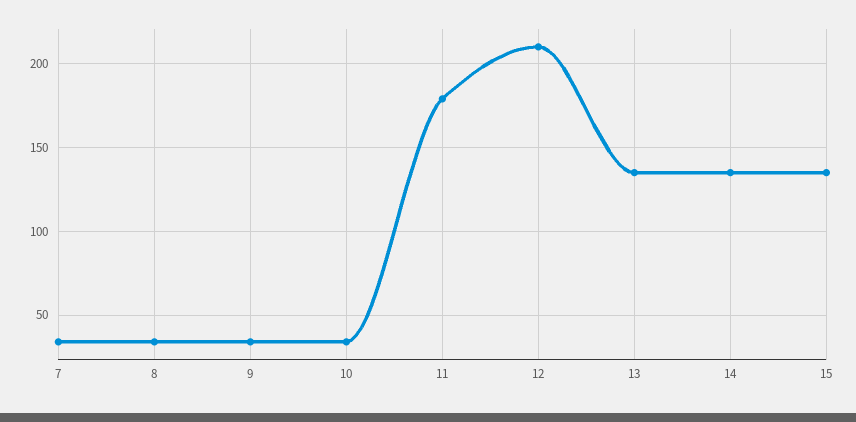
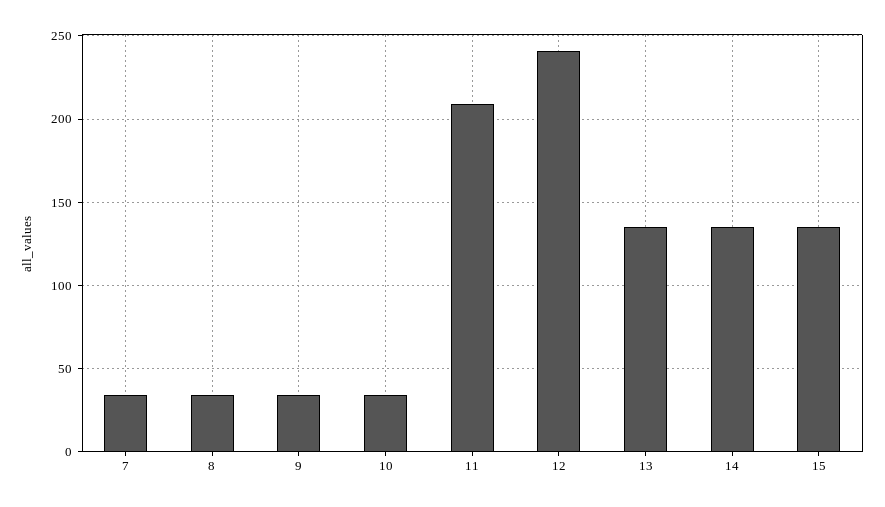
  {
    "7": 35,
    "8": 35,
    "9": 35,
    "10": 35,
-   "11": 180,
+   "11": 210,
-   "12": 210,
+   "12": 240,
    "13": 135,
    "14": 135,
    "15": 135
  }

